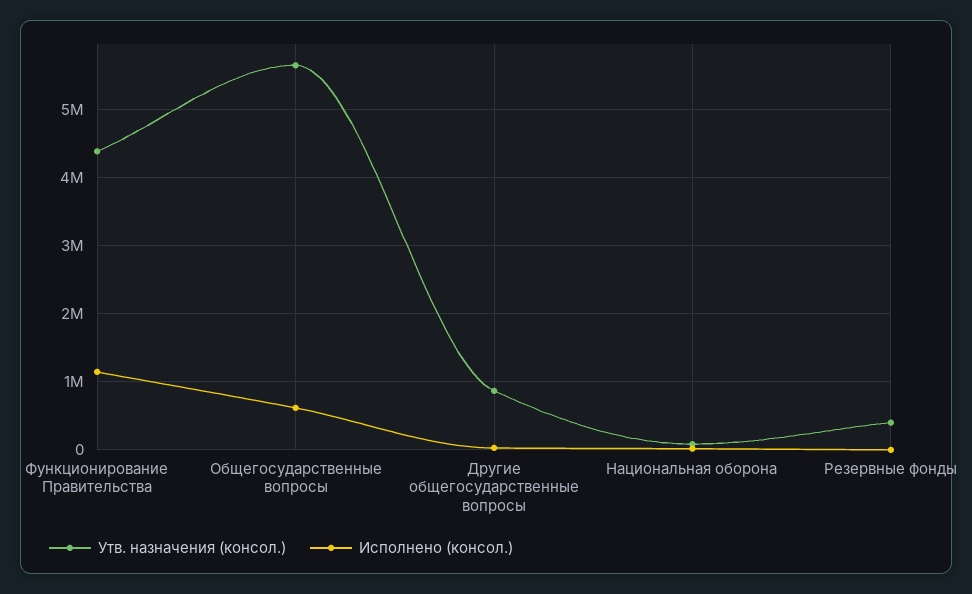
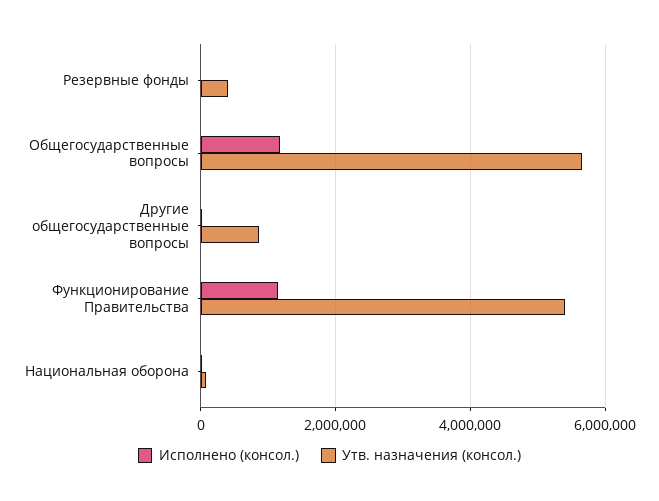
  {
    "Утв. назначения (консол.)": {
-     "Функционирование Правительства": 4400000,
+     "Функционирование Правительства": 5400000,
      "Общегосударственные вопросы": 5700000,
      "Другие общегосударственные вопросы": 900000,
      "Национальная оборона": 100000,
      "Резервные фонды": 400000
    },
    "Исполнено (консол.)": {
      "Функционирование Правительства": 1100000,
-     "Общегосударственные вопросы": 600000,
+     "Общегосударственные вопросы": 1200000,
      "Другие общегосударственные вопросы": 0,
      "Национальная оборона": 0,
      "Резервные фонды": 0
    }
  }

